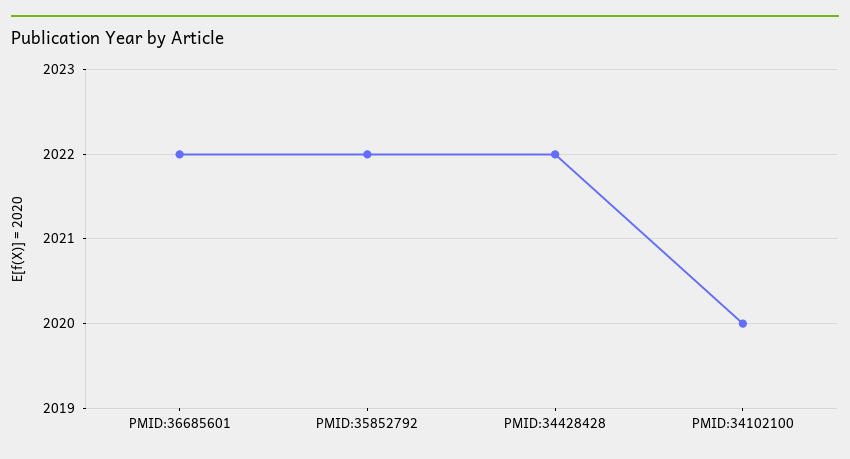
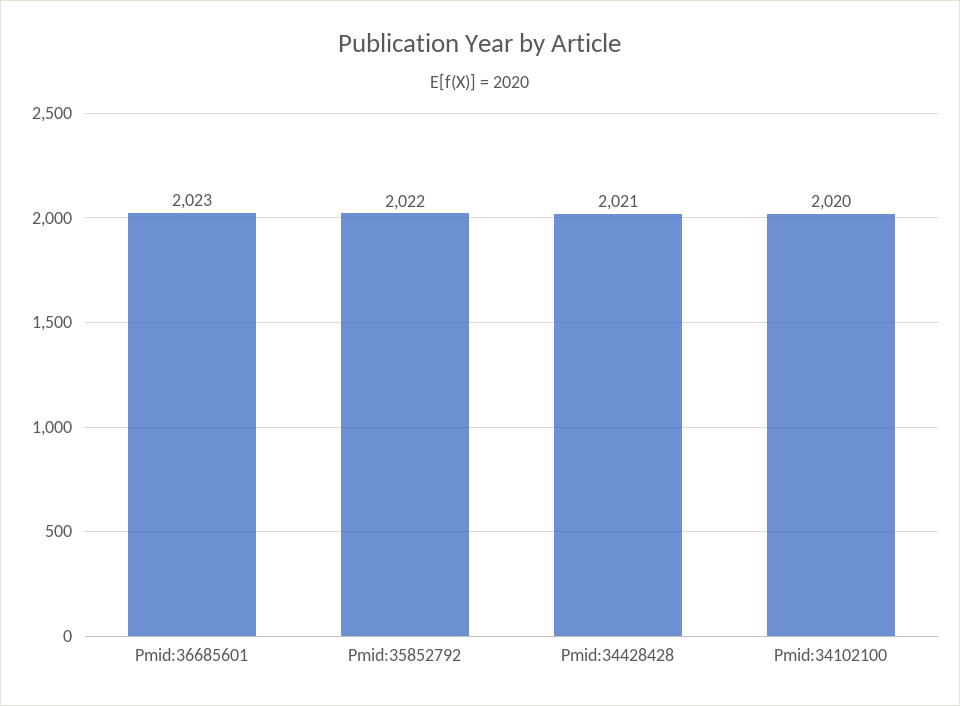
  {
-   "PMID:36685601": 2022,
+   "PMID:36685601": 2023,
    "PMID:35852792": 2022,
-   "PMID:34428428": 2022,
+   "PMID:34428428": 2021,
    "PMID:34102100": 2020
  }

